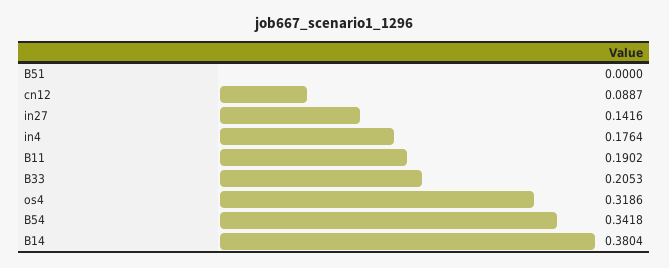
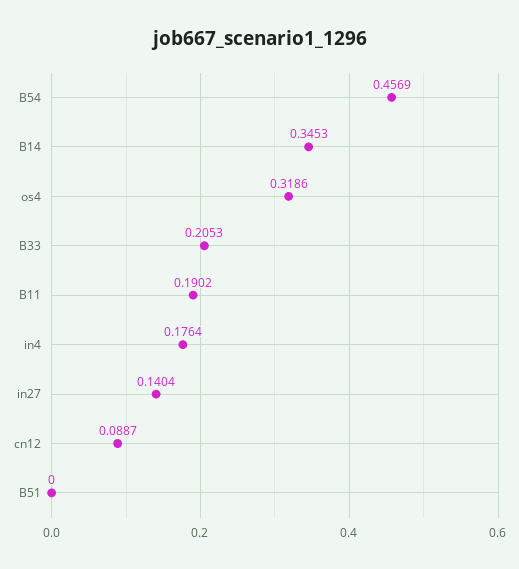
  {
    "B51": 0,
    "cn12": 0.0887,
-   "in27": 0.1416,
+   "in27": 0.1404,
    "in4": 0.1764,
    "B11": 0.1902,
    "B33": 0.2053,
    "os4": 0.3186,
-   "B54": 0.3418,
+   "B54": 0.4569,
-   "B14": 0.3804
+   "B14": 0.3453
  }

